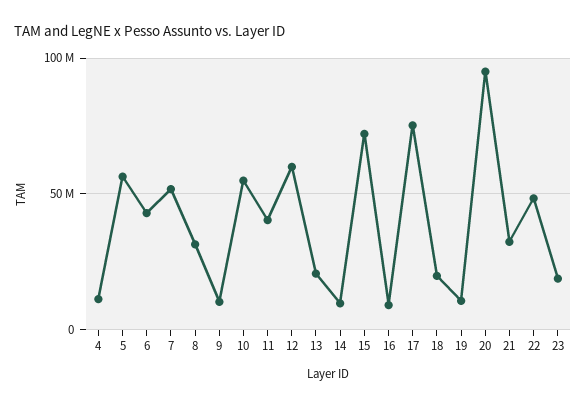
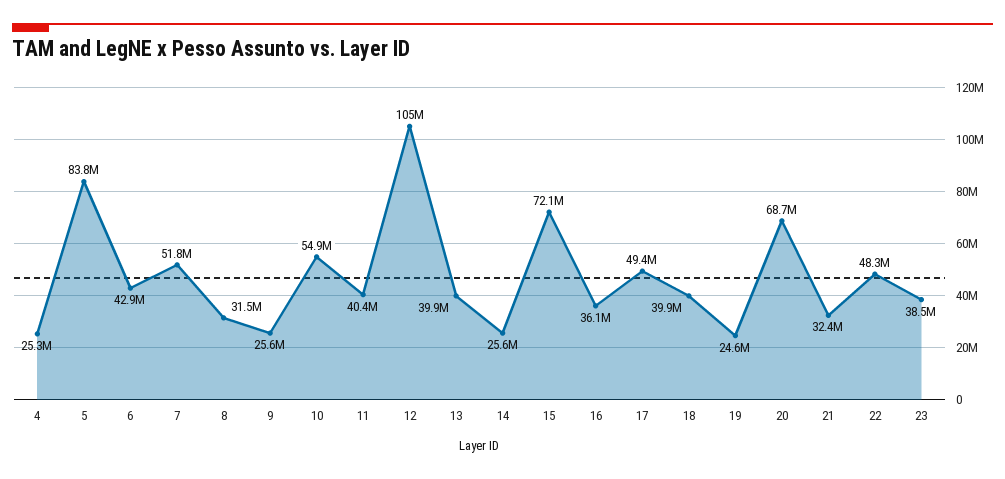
  {
-   "4": 10000000,
+   "4": 25300000,
-   "5": 55000000,
+   "5": 83800000,
    "6": 42900000,
    "7": 51800000,
    "8": 31500000,
-   "9": 10000000,
+   "9": 25600000,
    "10": 54900000,
    "11": 40400000,
-   "12": 60000000,
+   "12": 105000000,
-   "13": 20000000,
+   "13": 39900000,
-   "14": 10000000,
+   "14": 25600000,
    "15": 72100000,
-   "16": 10000000,
+   "16": 36100000,
-   "17": 75000000,
+   "17": 49400000,
-   "18": 20000000,
+   "18": 39900000,
-   "19": 10000000,
+   "19": 24600000,
-   "20": 95000000,
+   "20": 68700000,
    "21": 32400000,
    "22": 48300000,
-   "23": 20000000
+   "23": 38500000
  }

